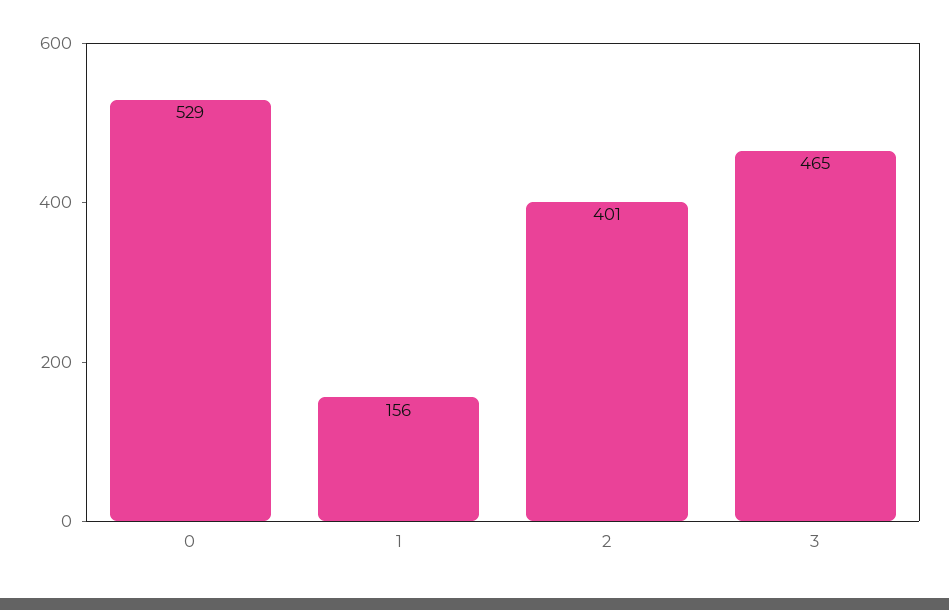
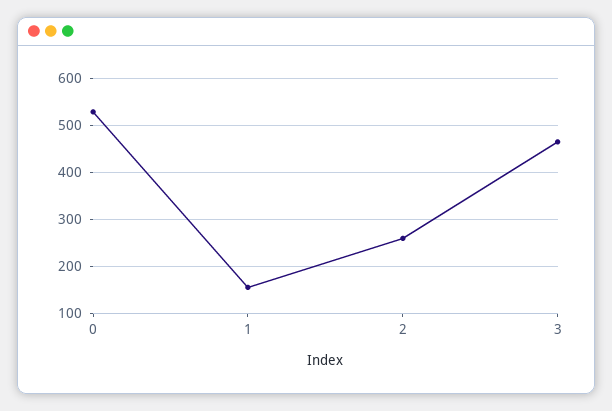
  {
    "0": 529,
    "1": 156,
-   "2": 401,
+   "2": 260,
    "3": 465
  }

